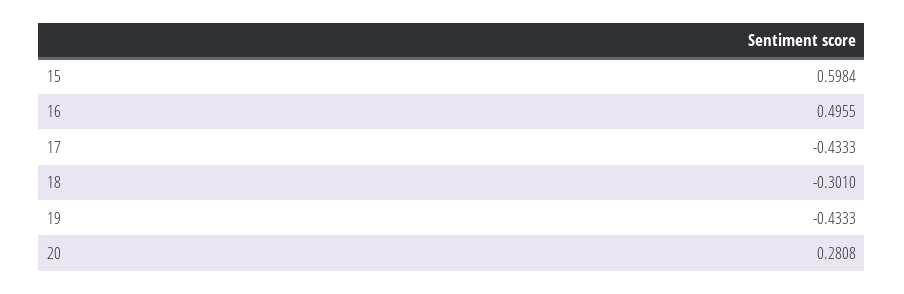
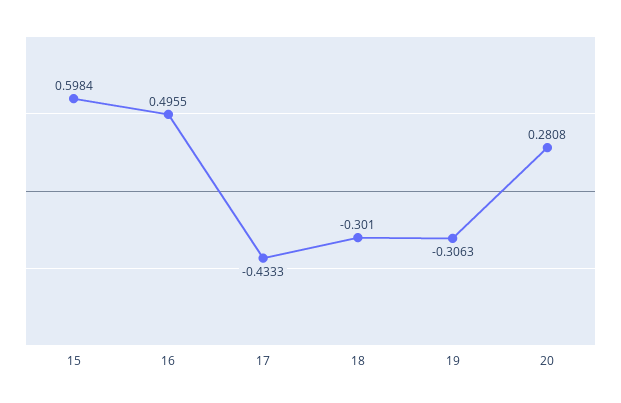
  {
    "15": 0.5984,
    "16": 0.4955,
    "17": -0.4333,
    "18": -0.301,
-   "19": -0.4333,
+   "19": -0.3063,
    "20": 0.2808
  }

